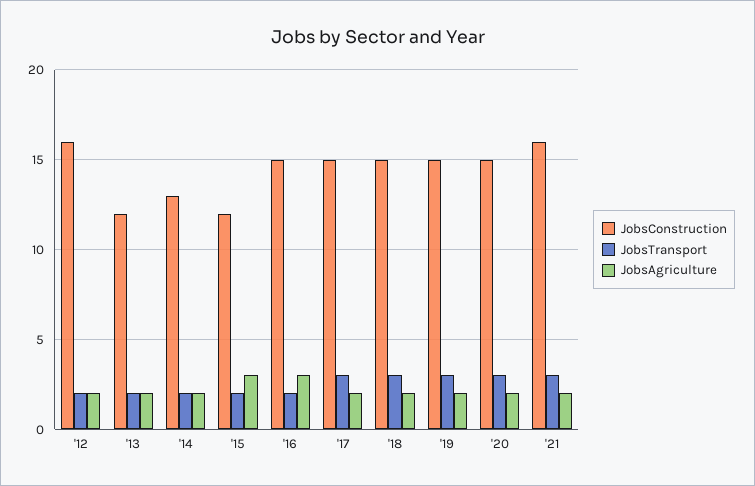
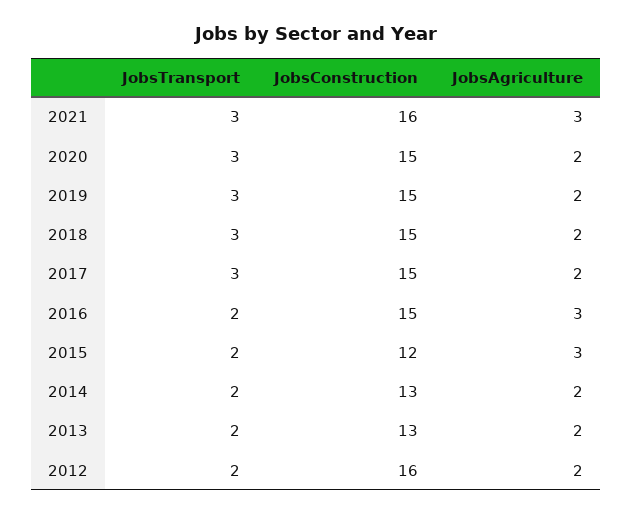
  {
    "JobsConstruction": {
      "'12": 16,
-     "'13": 12,
+     "'13": 13,
      "'14": 13,
      "'15": 12,
      "'16": 15,
      "'17": 15,
      "'18": 15,
      "'19": 15,
      "'20": 15,
      "'21": 16
    },
    "JobsTransport": {
      "'12": 2,
      "'13": 2,
      "'14": 2,
      "'15": 2,
      "'16": 2,
      "'17": 3,
      "'18": 3,
      "'19": 3,
      "'20": 3,
      "'21": 3
    },
    "JobsAgriculture": {
      "'12": 2,
      "'13": 2,
      "'14": 2,
      "'15": 3,
      "'16": 3,
      "'17": 2,
      "'18": 2,
      "'19": 2,
      "'20": 2,
-     "'21": 2
+     "'21": 3
    }
  }

